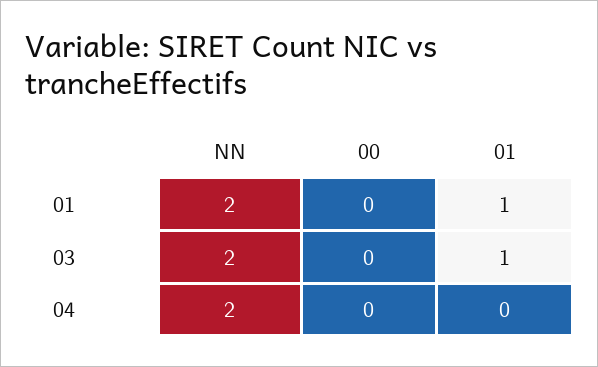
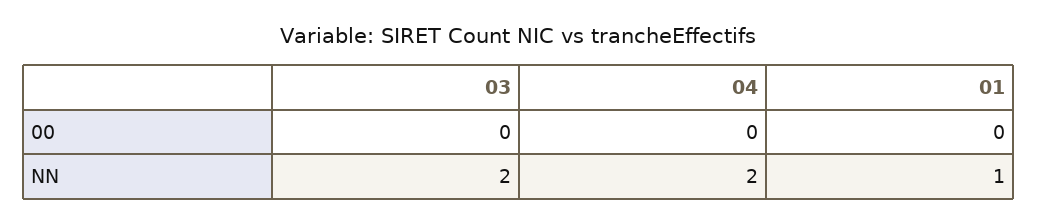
  {
    "NN": {
-     "01": 2,
+     "01": 1,
      "03": 2,
      "04": 2
    },
    "00": {
      "01": 0,
      "03": 0,
      "04": 0
-   },
+   }
-   "01": {
-     "01": 1,
-     "03": 1,
-     "04": 0
-   }
  }

